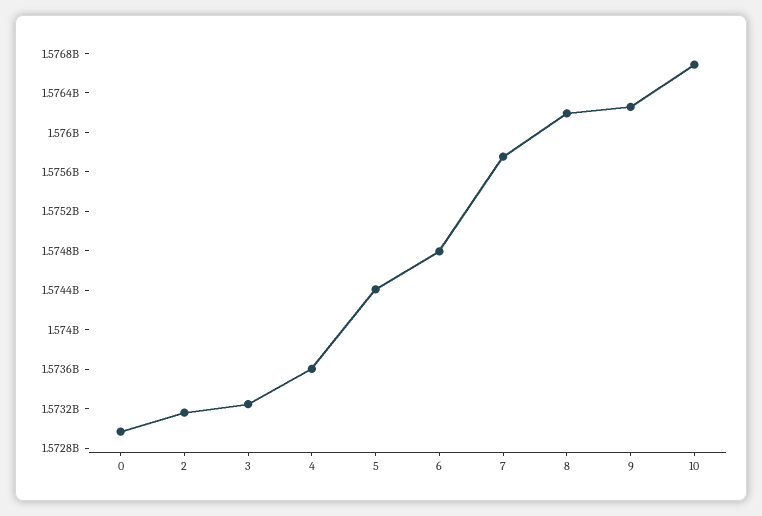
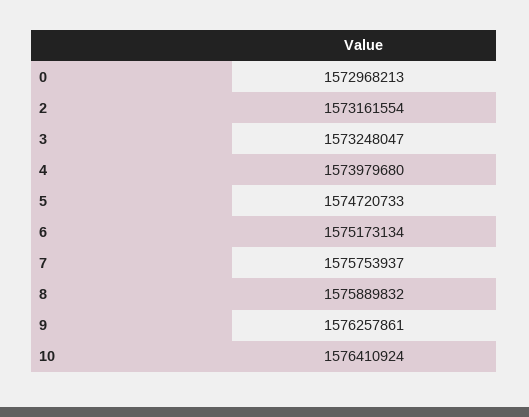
  {
    "0": 1572968213,
    "2": 1573161554,
    "3": 1573248047,
-   "4": 1573600000,
+   "4": 1573979680,
-   "5": 1574400000,
+   "5": 1574720733,
-   "6": 1574800000,
+   "6": 1575173134,
    "7": 1575753937,
-   "8": 1576200000,
+   "8": 1575889832,
    "9": 1576257861,
-   "10": 1576700000
+   "10": 1576410924
  }

